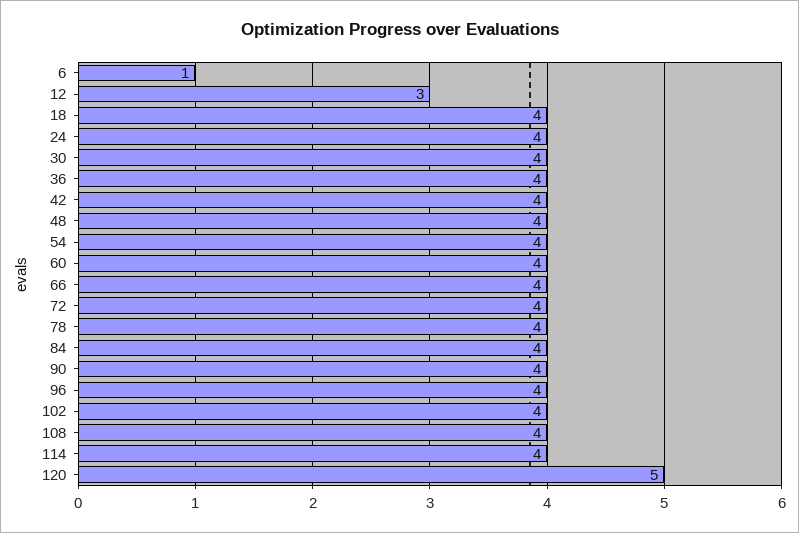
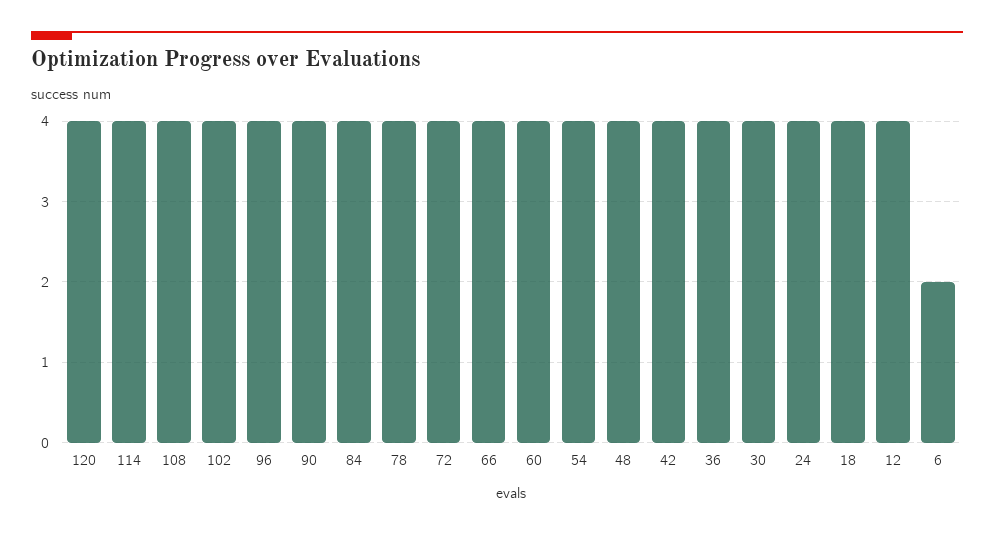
  {
-   "6": 1,
+   "6": 2,
-   "12": 3,
+   "12": 4,
    "18": 4,
    "24": 4,
    "30": 4,
    "36": 4,
    "42": 4,
    "48": 4,
    "54": 4,
    "60": 4,
    "66": 4,
    "72": 4,
    "78": 4,
    "84": 4,
    "90": 4,
    "96": 4,
    "102": 4,
    "108": 4,
    "114": 4,
-   "120": 5
+   "120": 4
  }

